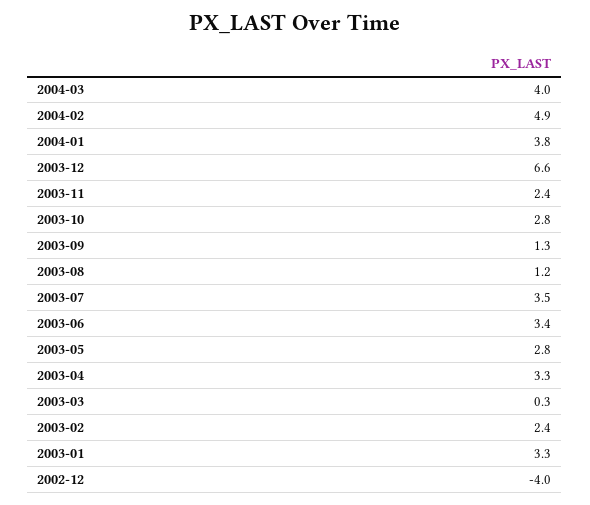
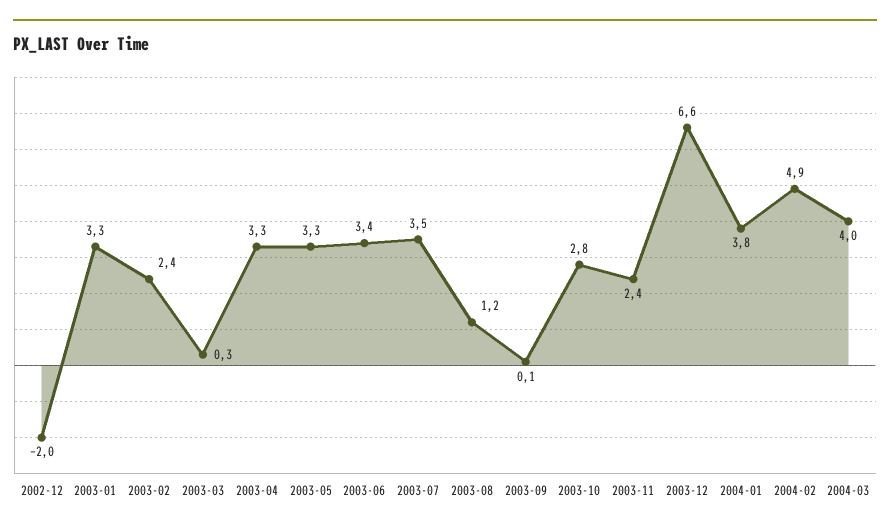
  {
    "2004-03": 4,
    "2004-02": 4.9,
    "2004-01": 3.8,
    "2003-12": 6.6,
    "2003-11": 2.4,
    "2003-10": 2.8,
-   "2003-09": 1.3,
+   "2003-09": 0.1,
    "2003-08": 1.2,
    "2003-07": 3.5,
    "2003-06": 3.4,
-   "2003-05": 2.8,
+   "2003-05": 3.3,
    "2003-04": 3.3,
    "2003-03": 0.3,
    "2003-02": 2.4,
    "2003-01": 3.3,
-   "2002-12": -4
+   "2002-12": -2
  }

